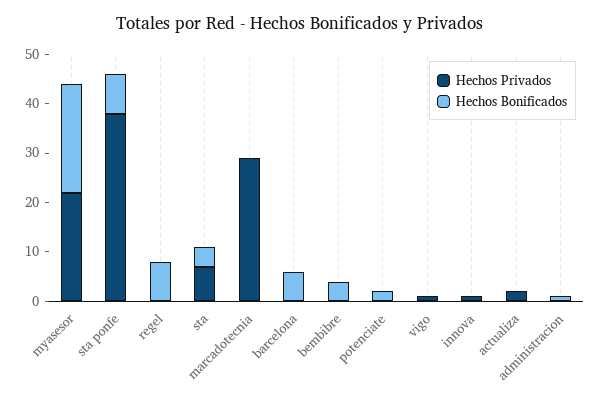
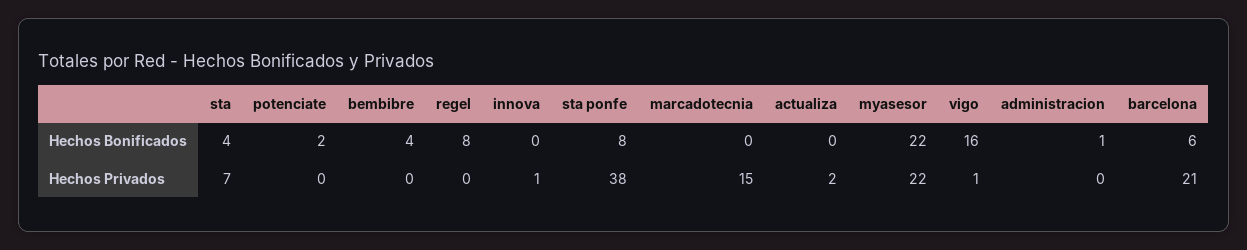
  {
    "Hechos Privados": {
      "myasesor": 22,
      "sta ponfe": 38,
      "regel": 0,
      "sta": 7,
-     "marcadotecnia": 30,
+     "marcadotecnia": 15,
-     "barcelona": 0,
+     "barcelona": 21,
      "bembibre": 0,
      "potenciate": 0,
      "vigo": 1,
      "innova": 1,
      "actualiza": 2,
      "administracion": 0
    },
    "Hechos Bonificados": {
      "myasesor": 22,
      "sta ponfe": 8,
      "regel": 8,
      "sta": 4,
      "marcadotecnia": 0,
      "barcelona": 6,
      "bembibre": 4,
      "potenciate": 2,
-     "vigo": 0,
+     "vigo": 16,
      "innova": 0,
      "actualiza": 0,
      "administracion": 1
    }
  }

